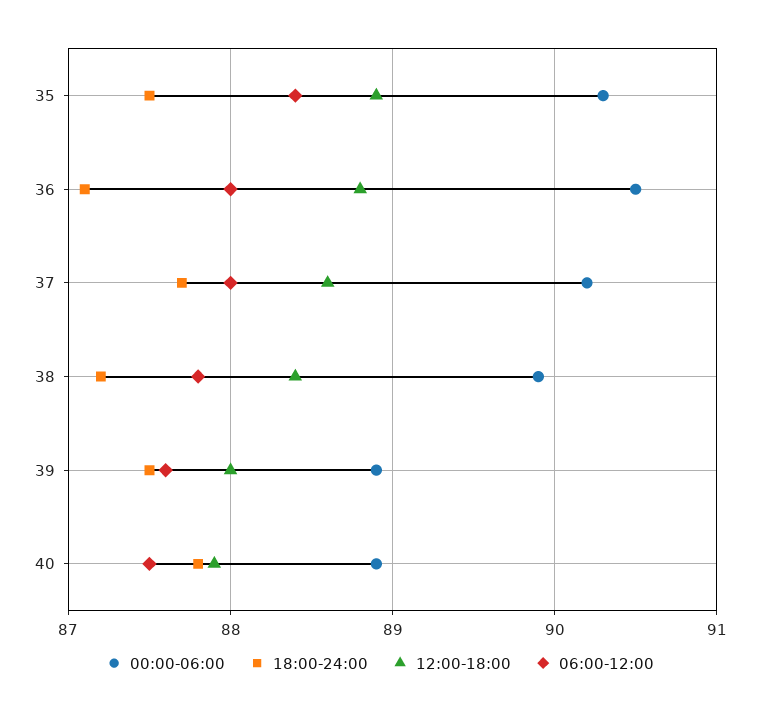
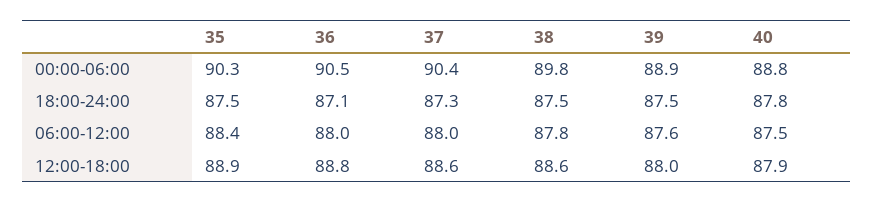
  {
    "00:00-06:00": {
      "35": 90.3,
      "36": 90.5,
-     "37": 90.2,
+     "37": 90.4,
-     "38": 89.9,
+     "38": 89.8,
      "39": 88.9,
-     "40": 88.9
+     "40": 88.8
    },
    "18:00-24:00": {
      "35": 87.5,
      "36": 87.1,
-     "37": 87.7,
+     "37": 87.3,
-     "38": 87.2,
+     "38": 87.5,
      "39": 87.5,
      "40": 87.8
    },
    "12:00-18:00": {
      "35": 88.9,
      "36": 88.8,
      "37": 88.6,
-     "38": 88.4,
+     "38": 88.6,
      "39": 88,
      "40": 87.9
    },
    "06:00-12:00": {
      "35": 88.4,
      "36": 88,
      "37": 88,
      "38": 87.8,
      "39": 87.6,
      "40": 87.5
    }
  }

